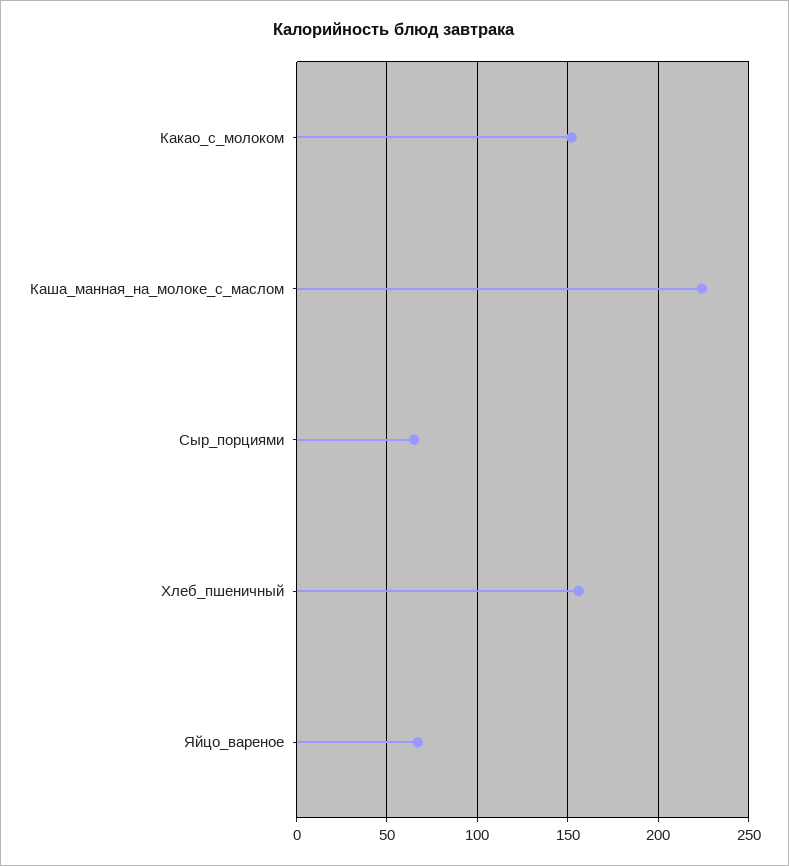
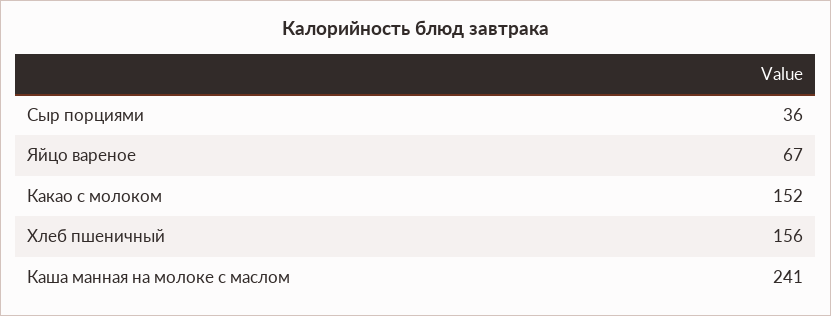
  {
    "Какао_с_молоком": 152,
-   "Каша_манная_на_молоке_с_маслом": 225,
+   "Каша_манная_на_молоке_с_маслом": 241,
-   "Сыр_порциями": 65,
+   "Сыр_порциями": 36,
    "Хлеб_пшеничный": 156,
    "Яйцо_вареное": 67
  }

